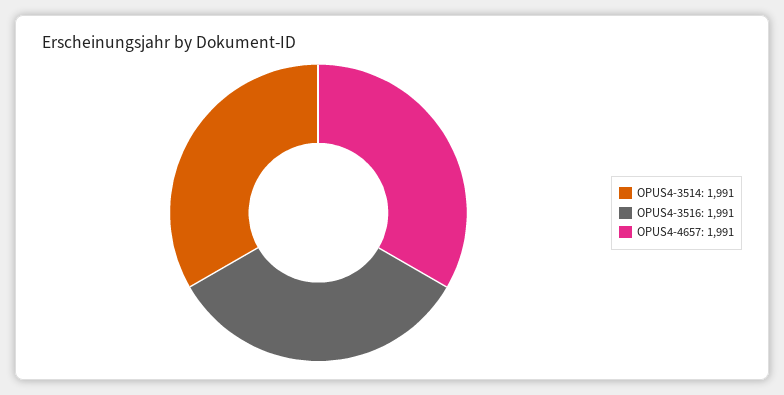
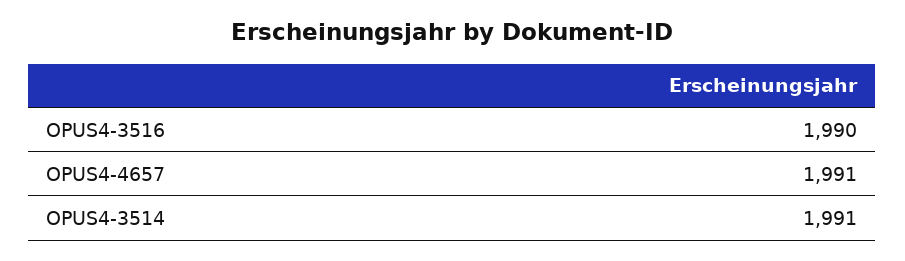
  {
    "OPUS4-3514": 1991,
-   "OPUS4-3516": 1991,
+   "OPUS4-3516": 1990,
    "OPUS4-4657": 1991
  }

